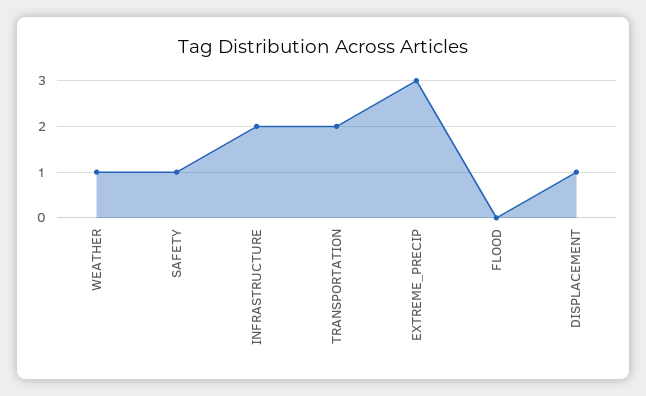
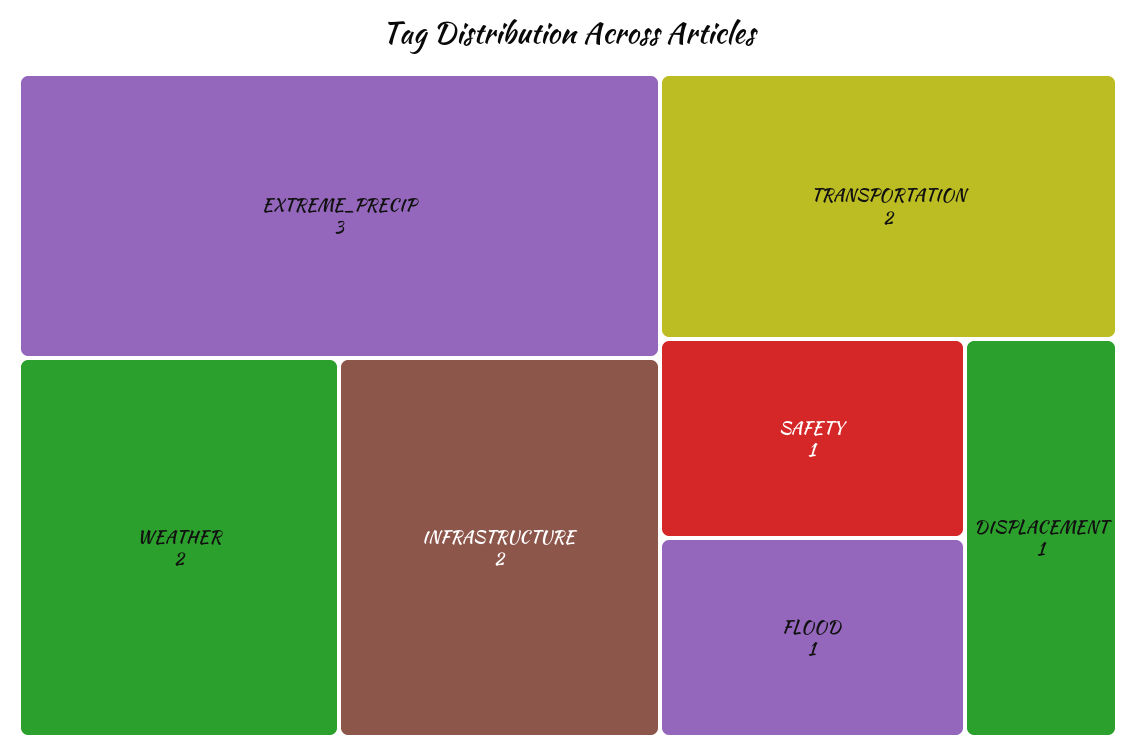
  {
-   "WEATHER": 1,
+   "WEATHER": 2,
    "SAFETY": 1,
    "INFRASTRUCTURE": 2,
    "TRANSPORTATION": 2,
    "EXTREME_PRECIP": 3,
-   "FLOOD": 0,
+   "FLOOD": 1,
    "DISPLACEMENT": 1
  }

